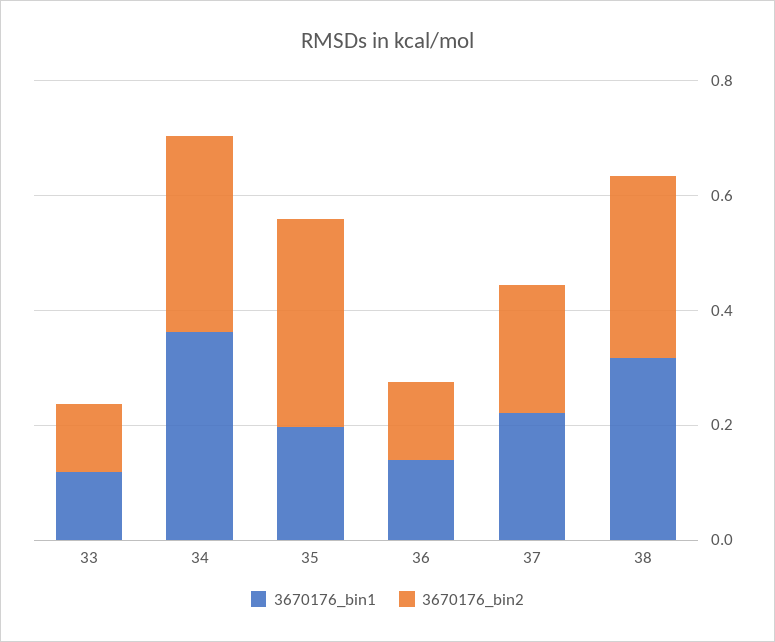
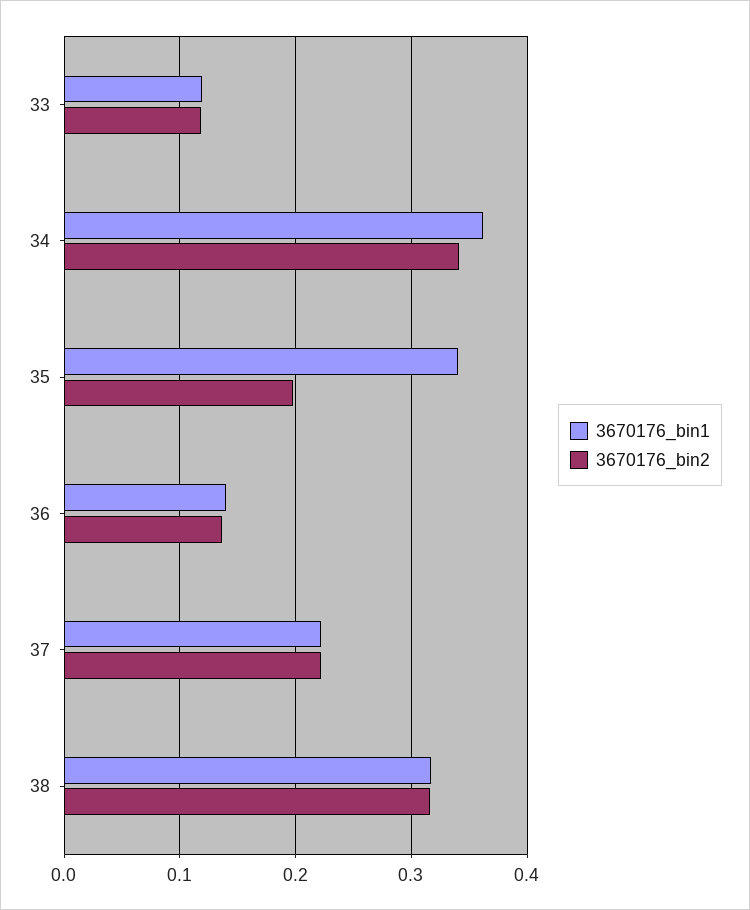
  {
    "3670176_bin1": {
      "33": 0.12,
      "34": 0.36,
-     "35": 0.2,
+     "35": 0.34,
      "36": 0.14,
      "37": 0.22,
      "38": 0.32
    },
    "3670176_bin2": {
      "33": 0.12,
      "34": 0.34,
-     "35": 0.35,
+     "35": 0.2,
      "36": 0.14,
      "37": 0.22,
      "38": 0.32
    }
  }

